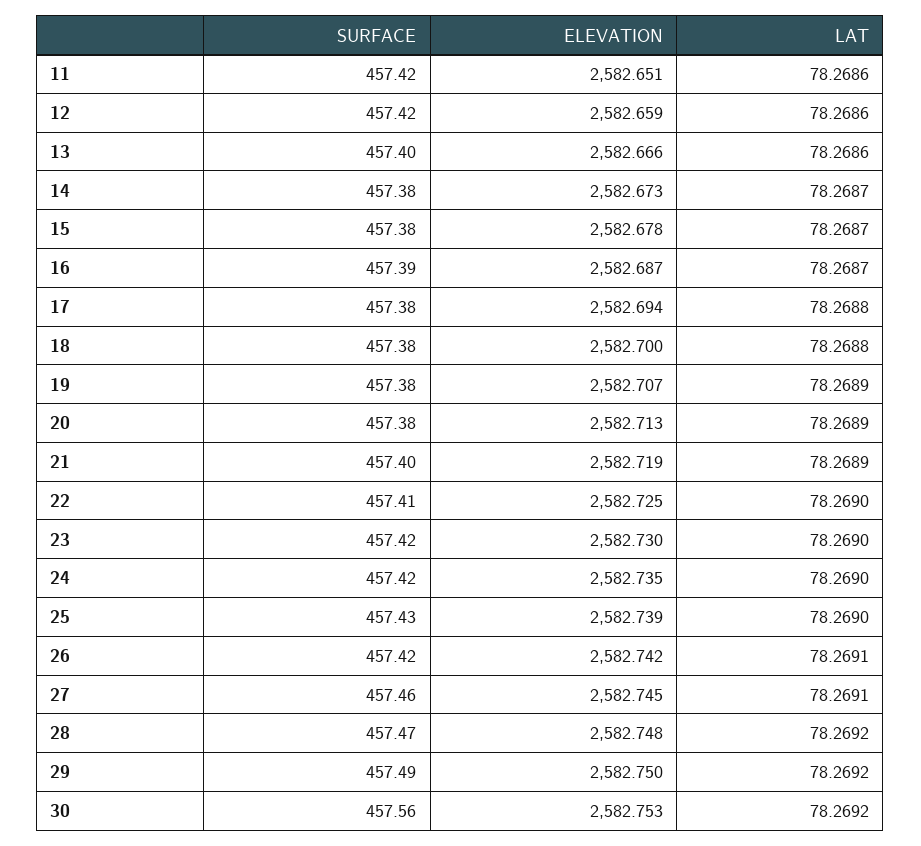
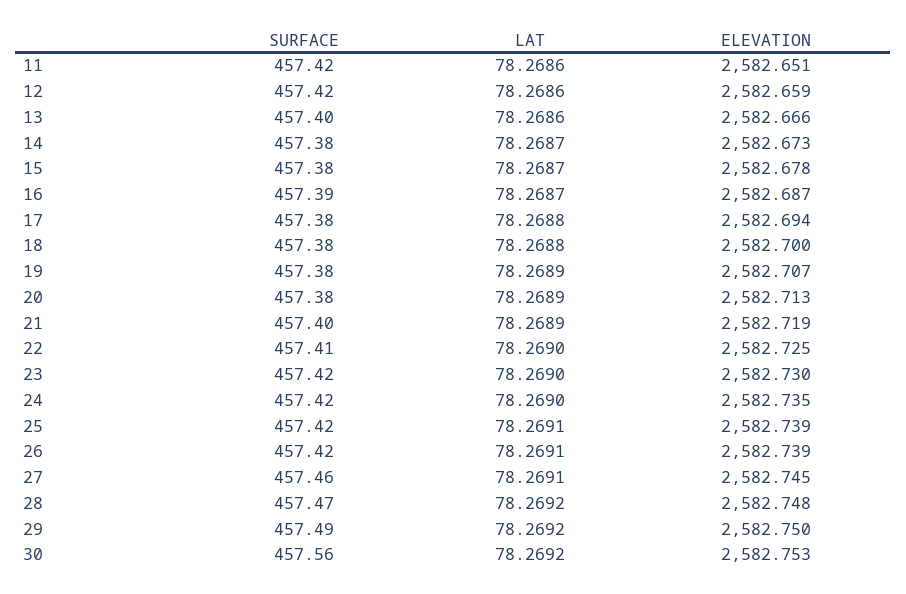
  {
    "SURFACE": {
      "11": 457.42,
      "12": 457.42,
      "13": 457.4,
      "14": 457.38,
      "15": 457.38,
      "16": 457.39,
      "17": 457.38,
      "18": 457.38,
      "19": 457.38,
      "20": 457.38,
      "21": 457.4,
      "22": 457.41,
      "23": 457.42,
      "24": 457.42,
-     "25": 457.43,
+     "25": 457.42,
      "26": 457.42,
      "27": 457.46,
      "28": 457.47,
      "29": 457.49,
      "30": 457.56
    },
    "ELEVATION": {
      "11": 2582.651,
      "12": 2582.659,
      "13": 2582.666,
      "14": 2582.673,
      "15": 2582.678,
      "16": 2582.687,
      "17": 2582.694,
      "18": 2582.7,
      "19": 2582.707,
      "20": 2582.713,
      "21": 2582.719,
      "22": 2582.725,
      "23": 2582.73,
      "24": 2582.735,
      "25": 2582.739,
-     "26": 2582.742,
+     "26": 2582.739,
      "27": 2582.745,
      "28": 2582.748,
      "29": 2582.75,
      "30": 2582.753
    },
    "LAT": {
      "11": 78.2686,
      "12": 78.2686,
      "13": 78.2686,
      "14": 78.2687,
      "15": 78.2687,
      "16": 78.2687,
      "17": 78.2688,
      "18": 78.2688,
      "19": 78.2689,
      "20": 78.2689,
      "21": 78.2689,
      "22": 78.269,
      "23": 78.269,
      "24": 78.269,
-     "25": 78.269,
+     "25": 78.2691,
      "26": 78.2691,
      "27": 78.2691,
      "28": 78.2692,
      "29": 78.2692,
      "30": 78.2692
    }
  }

